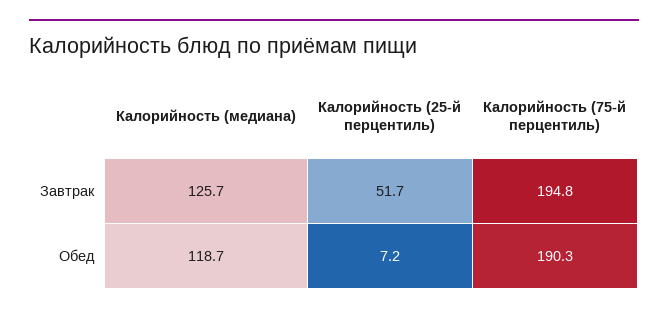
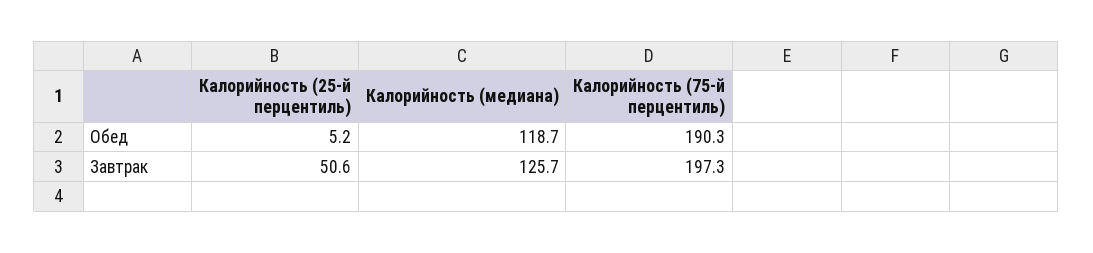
  {
    "Калорийность (медиана)": {
      "Завтрак": 125.7,
      "Обед": 118.7
    },
    "Калорийность (25-й перцентиль)": {
-     "Завтрак": 51.7,
+     "Завтрак": 50.6,
-     "Обед": 7.2
+     "Обед": 5.2
    },
    "Калорийность (75-й перцентиль)": {
-     "Завтрак": 194.8,
+     "Завтрак": 197.3,
      "Обед": 190.3
    }
  }

